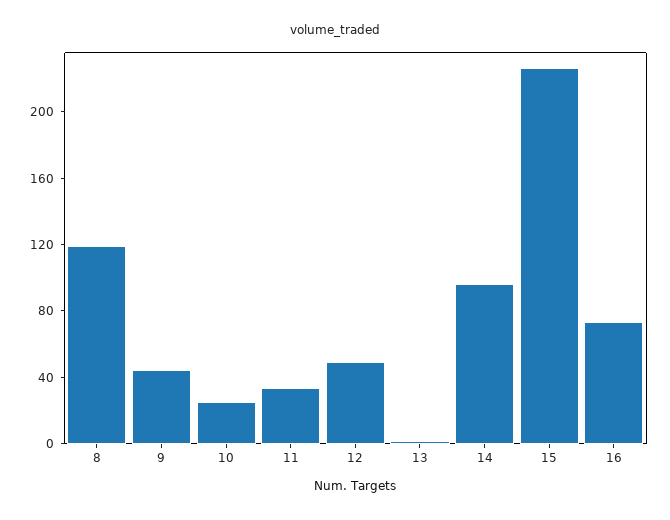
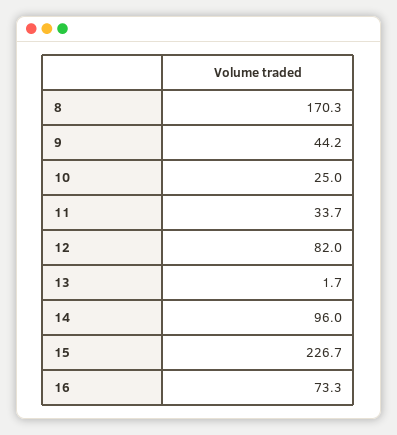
  {
-   "8": 120,
+   "8": 170.3,
    "9": 44.2,
    "10": 25,
    "11": 33.7,
-   "12": 50,
+   "12": 82,
    "13": 1.7,
    "14": 96,
    "15": 226.7,
    "16": 73.3
  }

